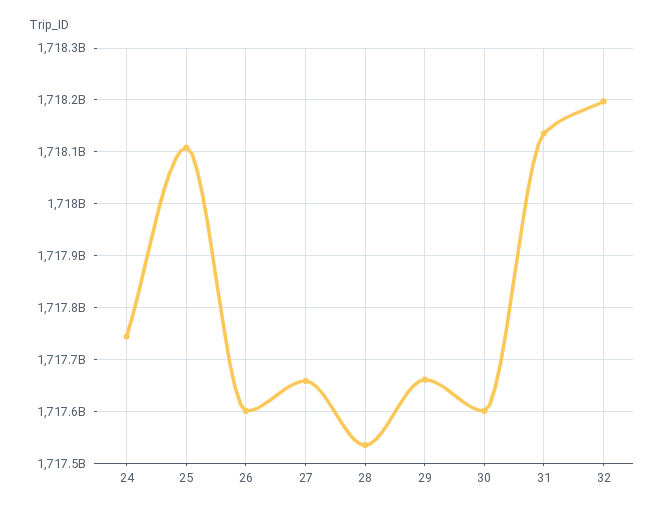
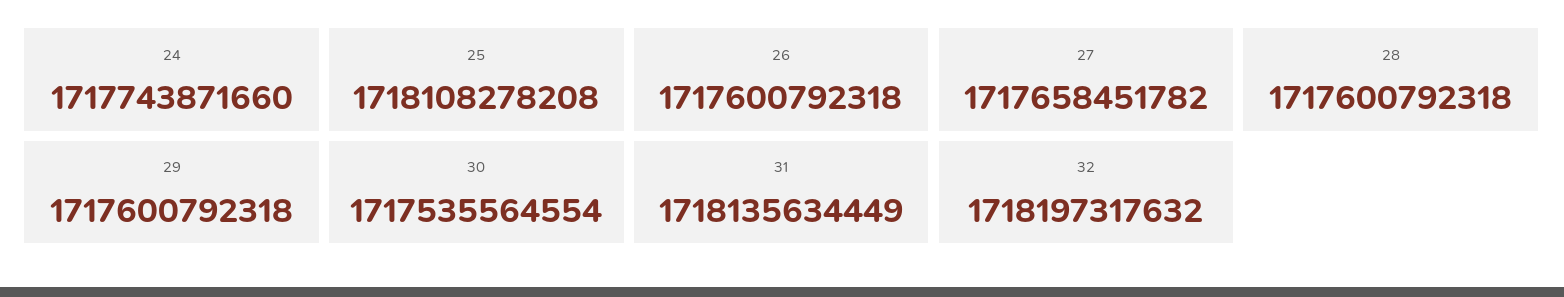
  {
    "24": 1717743871660,
    "25": 1718108278208,
    "26": 1717600792318,
    "27": 1717658451782,
-   "28": 1717540000000,
+   "28": 1717600792318,
-   "29": 1717660000000,
+   "29": 1717600792318,
-   "30": 1717600000000,
+   "30": 1717535564554,
    "31": 1718135634449,
    "32": 1718197317632
  }

